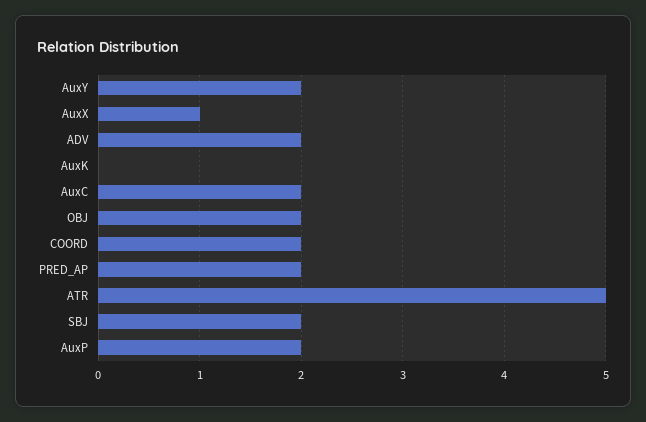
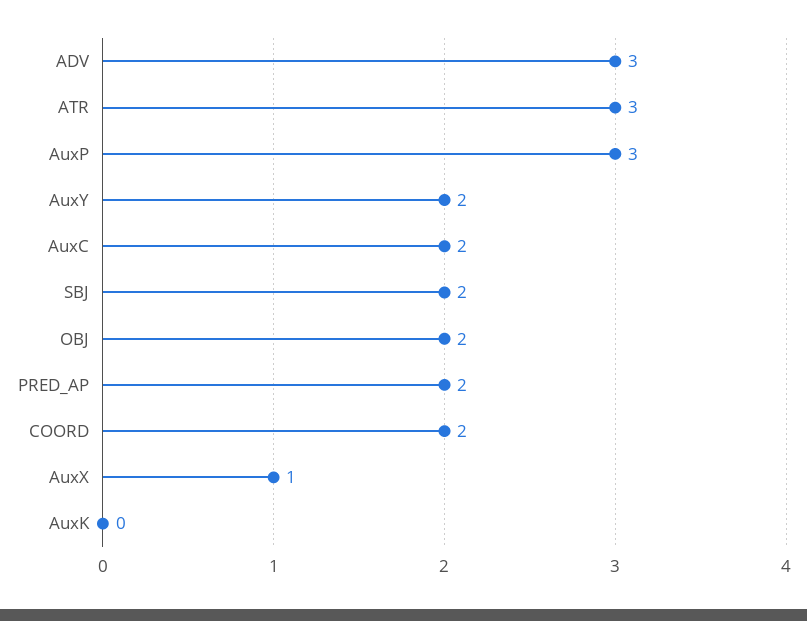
  {
    "AuxY": 2,
    "AuxX": 1,
-   "ADV": 2,
+   "ADV": 3,
    "AuxK": 0,
    "AuxC": 2,
    "OBJ": 2,
    "COORD": 2,
    "PRED_AP": 2,
-   "ATR": 5,
+   "ATR": 3,
    "SBJ": 2,
-   "AuxP": 2
+   "AuxP": 3
  }

